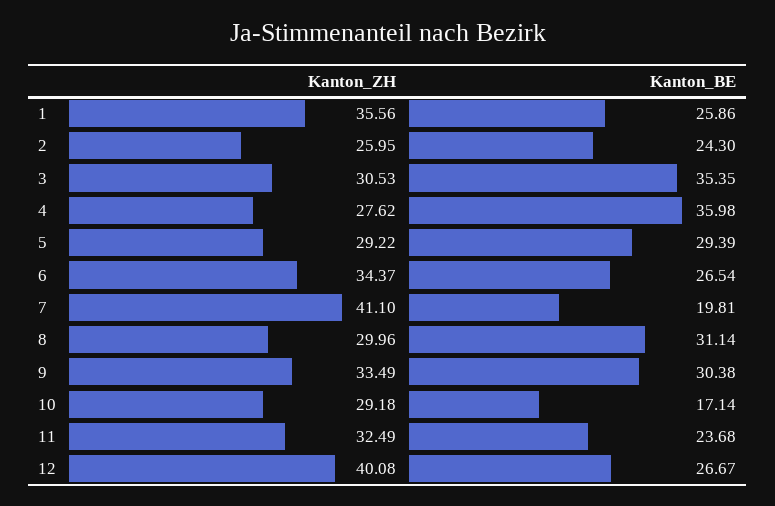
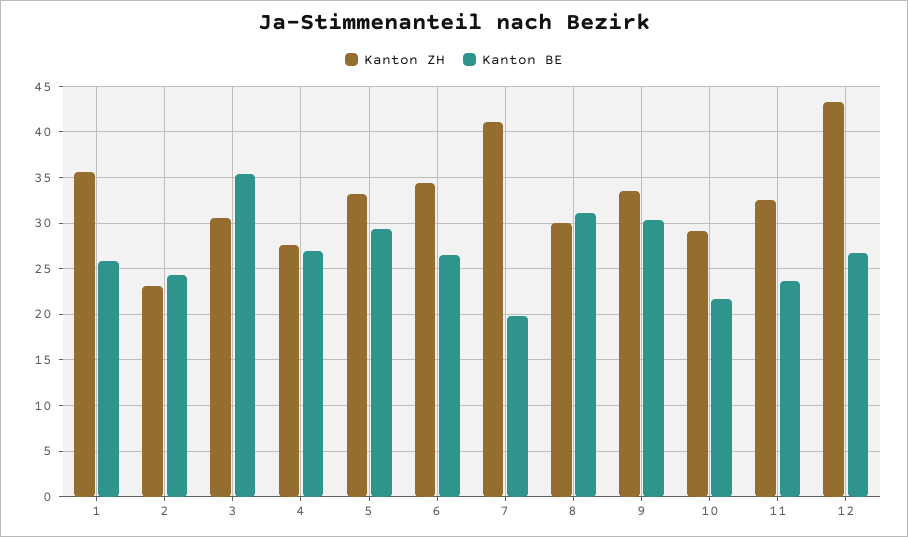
  {
    "Kanton_ZH": {
      "1": 35.56,
-     "2": 25.95,
+     "2": 23,
      "3": 30.53,
      "4": 27.62,
-     "5": 29.22,
+     "5": 33,
      "6": 34.37,
      "7": 41.1,
      "8": 29.96,
      "9": 33.49,
      "10": 29.18,
      "11": 32.49,
-     "12": 40.08
+     "12": 43
    },
    "Kanton_BE": {
      "1": 25.86,
      "2": 24.3,
      "3": 35.35,
-     "4": 35.98,
+     "4": 27,
      "5": 29.39,
      "6": 26.54,
      "7": 19.81,
      "8": 31.14,
      "9": 30.38,
-     "10": 17.14,
+     "10": 22,
      "11": 23.68,
      "12": 26.67
    }
  }

